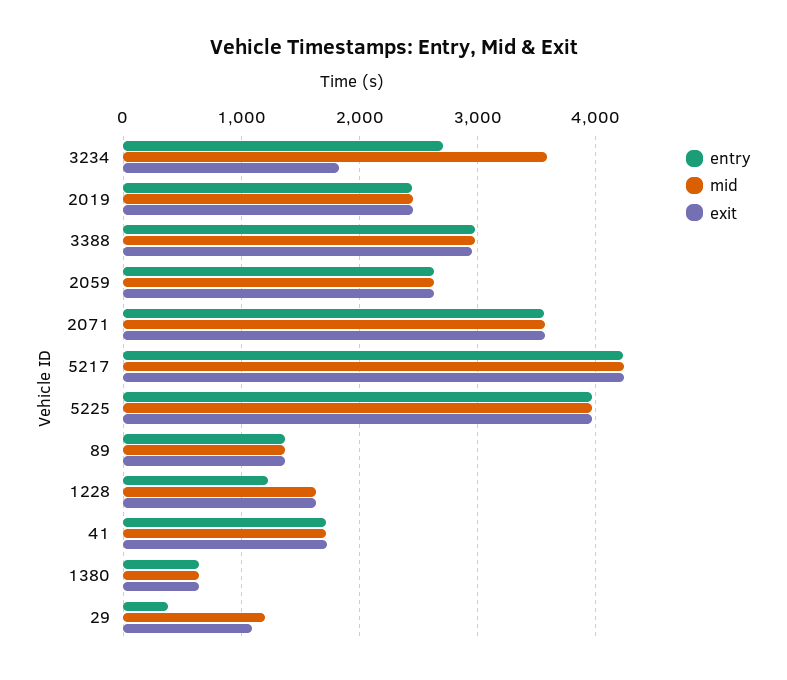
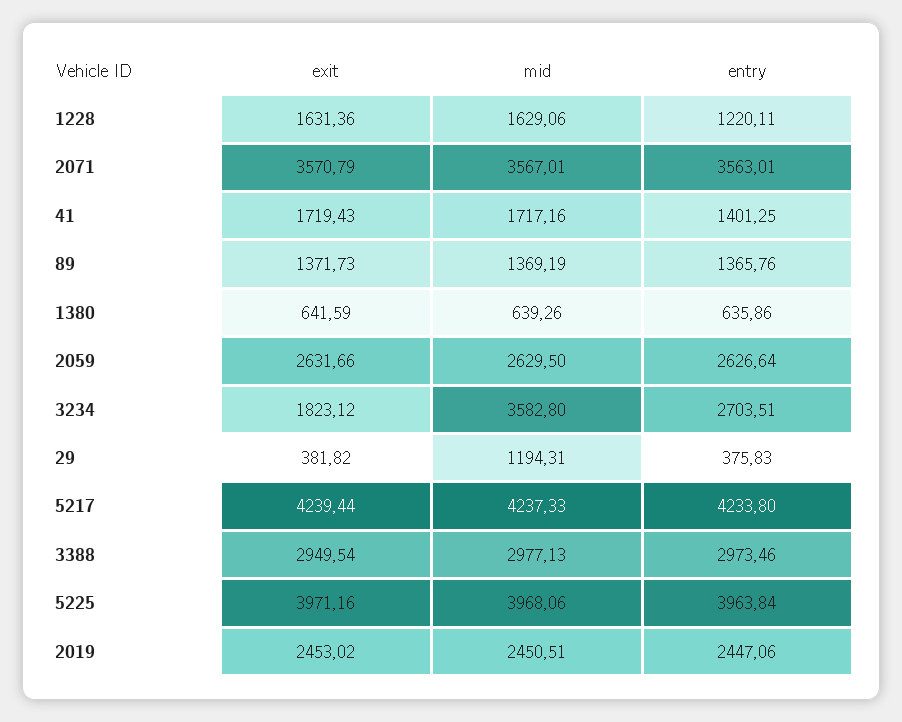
  {
    "entry": {
      "3234": 2703.51,
      "2019": 2447.06,
      "3388": 2973.46,
      "2059": 2626.64,
      "2071": 3563.01,
      "5217": 4233.8,
      "5225": 3963.84,
      "89": 1365.76,
      "1228": 1220.11,
-     "41": 1700,
+     "41": 1401.25,
      "1380": 635.86,
      "29": 375.83
    },
    "mid": {
      "3234": 3582.8,
      "2019": 2450.51,
      "3388": 2977.13,
      "2059": 2629.5,
      "2071": 3567.01,
      "5217": 4237.33,
      "5225": 3968.06,
      "89": 1369.19,
      "1228": 1629.06,
      "41": 1717.16,
      "1380": 639.26,
      "29": 1194.31
    },
    "exit": {
      "3234": 1823.12,
      "2019": 2453.02,
      "3388": 2949.54,
      "2059": 2631.66,
      "2071": 3570.79,
      "5217": 4239.44,
      "5225": 3971.16,
      "89": 1371.73,
      "1228": 1631.36,
      "41": 1719.43,
      "1380": 641.59,
-     "29": 1100
+     "29": 381.82
    }
  }

